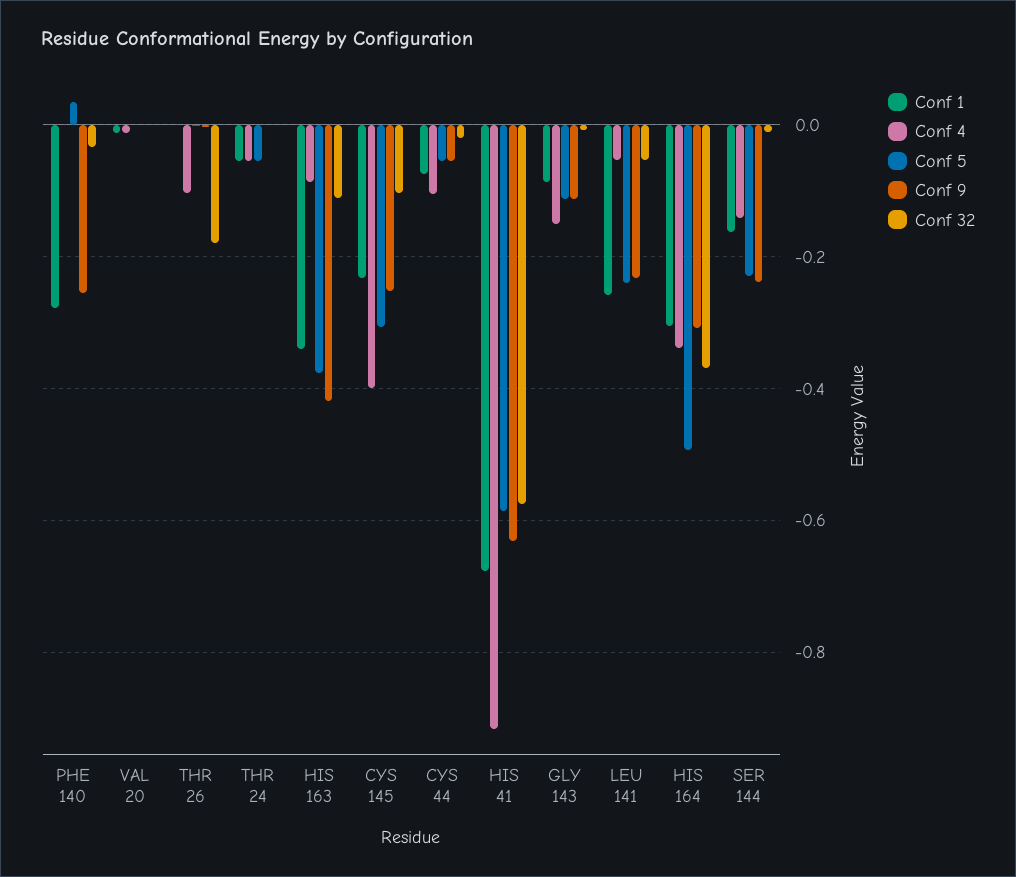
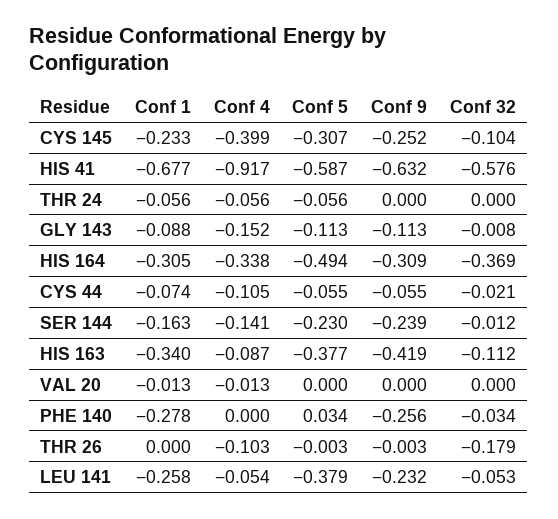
  {
    "Conf 1": {
      "PHE 140": -0.278,
      "VAL 20": -0.013,
      "THR 26": 0,
      "THR 24": -0.056,
      "HIS 163": -0.34,
      "CYS 145": -0.233,
      "CYS 44": -0.074,
      "HIS 41": -0.677,
      "GLY 143": -0.088,
      "LEU 141": -0.258,
      "HIS 164": -0.305,
      "SER 144": -0.163
    },
    "Conf 4": {
      "PHE 140": 0,
      "VAL 20": -0.013,
      "THR 26": -0.103,
      "THR 24": -0.056,
      "HIS 163": -0.087,
      "CYS 145": -0.399,
      "CYS 44": -0.105,
      "HIS 41": -0.917,
      "GLY 143": -0.152,
      "LEU 141": -0.054,
      "HIS 164": -0.338,
      "SER 144": -0.141
    },
    "Conf 5": {
      "PHE 140": 0.034,
      "VAL 20": 0,
      "THR 26": -0.003,
      "THR 24": -0.056,
      "HIS 163": -0.377,
      "CYS 145": -0.307,
      "CYS 44": -0.055,
      "HIS 41": -0.587,
      "GLY 143": -0.113,
-     "LEU 141": -0.24,
+     "LEU 141": -0.379,
      "HIS 164": -0.494,
      "SER 144": -0.23
    },
    "Conf 9": {
      "PHE 140": -0.256,
      "VAL 20": 0,
      "THR 26": -0.003,
      "THR 24": 0,
      "HIS 163": -0.419,
      "CYS 145": -0.252,
      "CYS 44": -0.055,
      "HIS 41": -0.632,
      "GLY 143": -0.113,
      "LEU 141": -0.232,
      "HIS 164": -0.309,
      "SER 144": -0.239
    },
    "Conf 32": {
      "PHE 140": -0.034,
      "VAL 20": 0,
      "THR 26": -0.179,
      "THR 24": 0,
      "HIS 163": -0.112,
      "CYS 145": -0.104,
      "CYS 44": -0.021,
      "HIS 41": -0.576,
      "GLY 143": -0.008,
      "LEU 141": -0.053,
      "HIS 164": -0.369,
      "SER 144": -0.012
    }
  }

